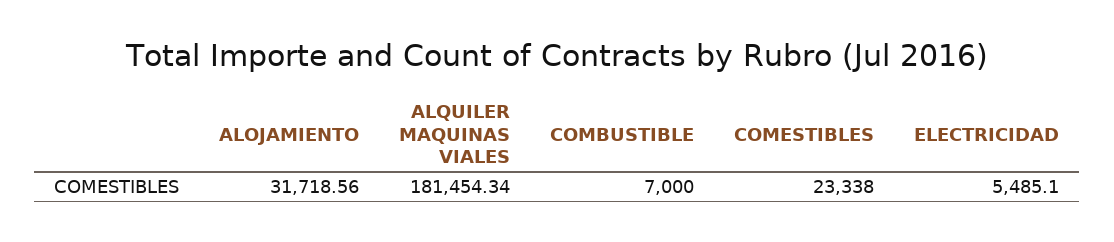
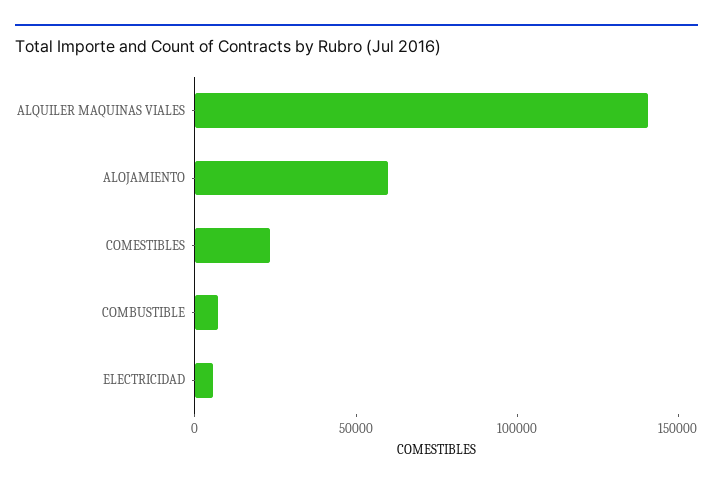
  {
-   "ALOJAMIENTO": 31718.56,
+   "ALOJAMIENTO": 60000,
-   "ALQUILER MAQUINAS VIALES": 181454.34,
+   "ALQUILER MAQUINAS VIALES": 140000,
    "COMBUSTIBLE": 7000,
    "COMESTIBLES": 23338,
    "ELECTRICIDAD": 5485.1
  }

